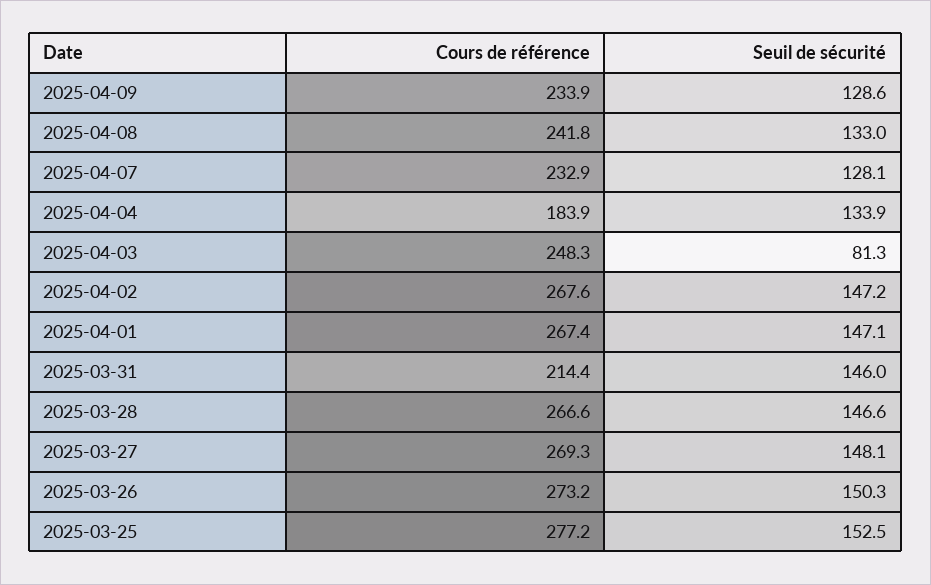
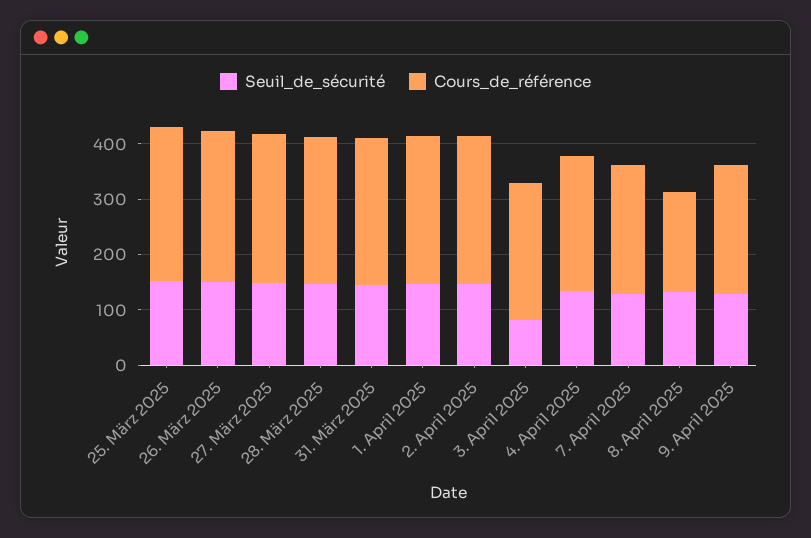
  {
    "Cours de référence": {
      "2025-04-09": 233.9,
-     "2025-04-08": 241.8,
+     "2025-04-08": 180,
      "2025-04-07": 232.9,
-     "2025-04-04": 183.9,
+     "2025-04-04": 240,
      "2025-04-03": 248.3,
      "2025-04-02": 267.6,
      "2025-04-01": 267.4,
-     "2025-03-31": 214.4,
+     "2025-03-31": 260,
      "2025-03-28": 266.6,
      "2025-03-27": 269.3,
      "2025-03-26": 273.2,
      "2025-03-25": 277.2
    },
    "Seuil de sécurité": {
      "2025-04-09": 128.6,
      "2025-04-08": 133,
      "2025-04-07": 128.1,
      "2025-04-04": 133.9,
      "2025-04-03": 81.3,
      "2025-04-02": 147.2,
      "2025-04-01": 147.1,
      "2025-03-31": 146,
      "2025-03-28": 146.6,
      "2025-03-27": 148.1,
      "2025-03-26": 150.3,
      "2025-03-25": 152.5
    }
  }

